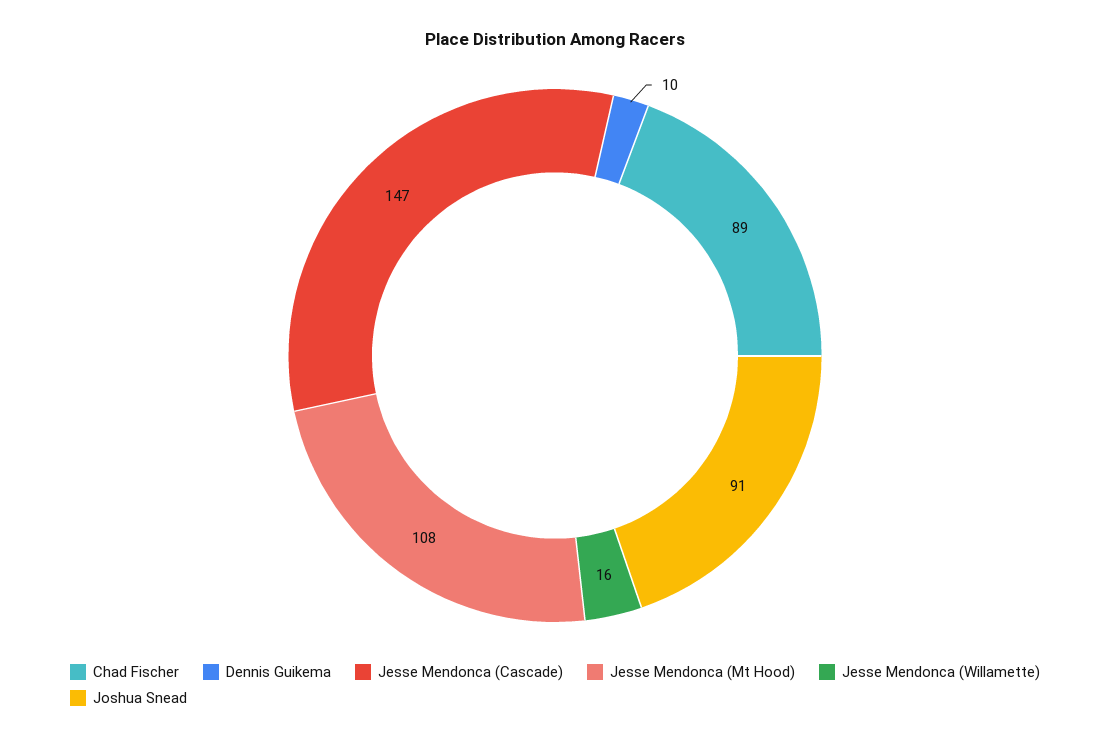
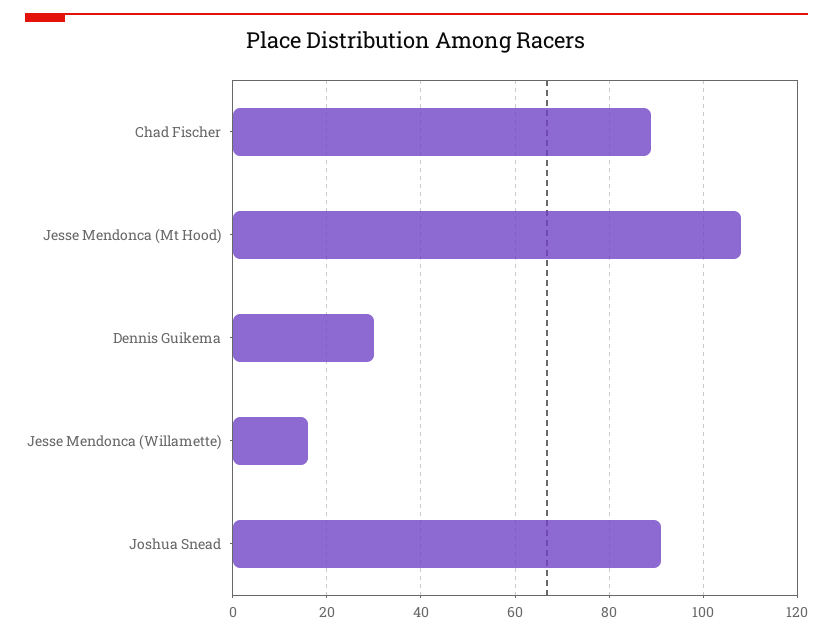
  {
    "Chad Fischer": 89,
-   "Dennis Guikema": 10,
+   "Dennis Guikema": 30,
-   "Jesse Mendonca (Cascade)": 147,
    "Jesse Mendonca (Mt Hood)": 108,
    "Jesse Mendonca (Willamette)": 16,
    "Joshua Snead": 91
  }

